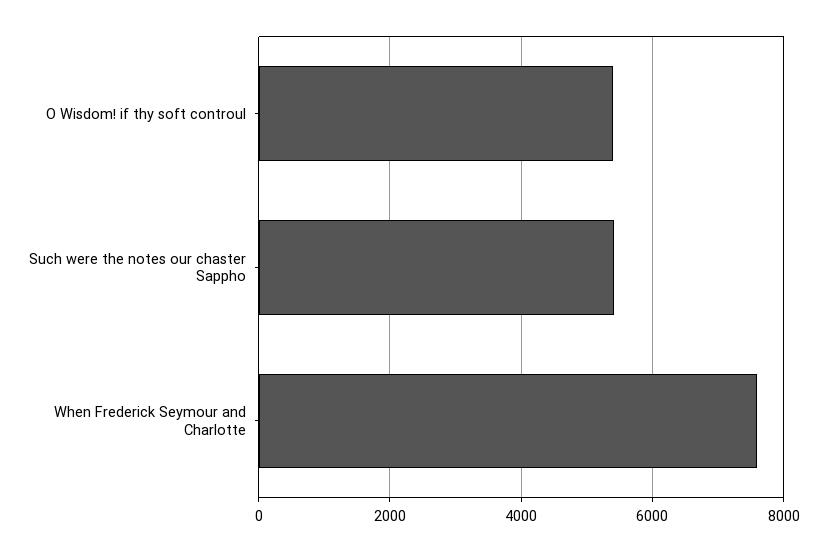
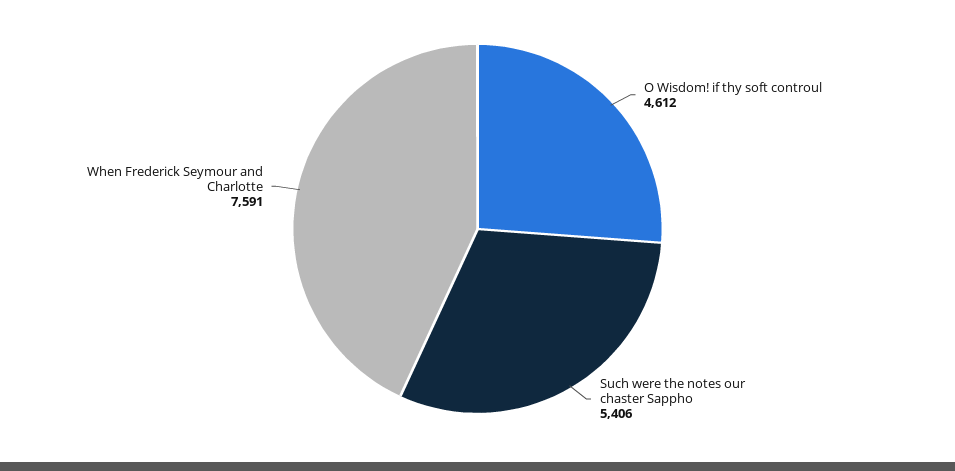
  {
-   "O Wisdom! if thy soft controul": 5400,
+   "O Wisdom! if thy soft controul": 4612,
    "Such were the notes our chaster Sappho": 5406,
    "When Frederick Seymour and Charlotte": 7591
  }

